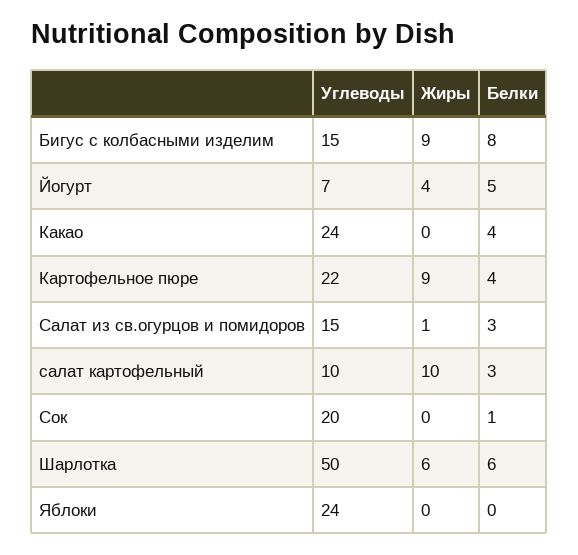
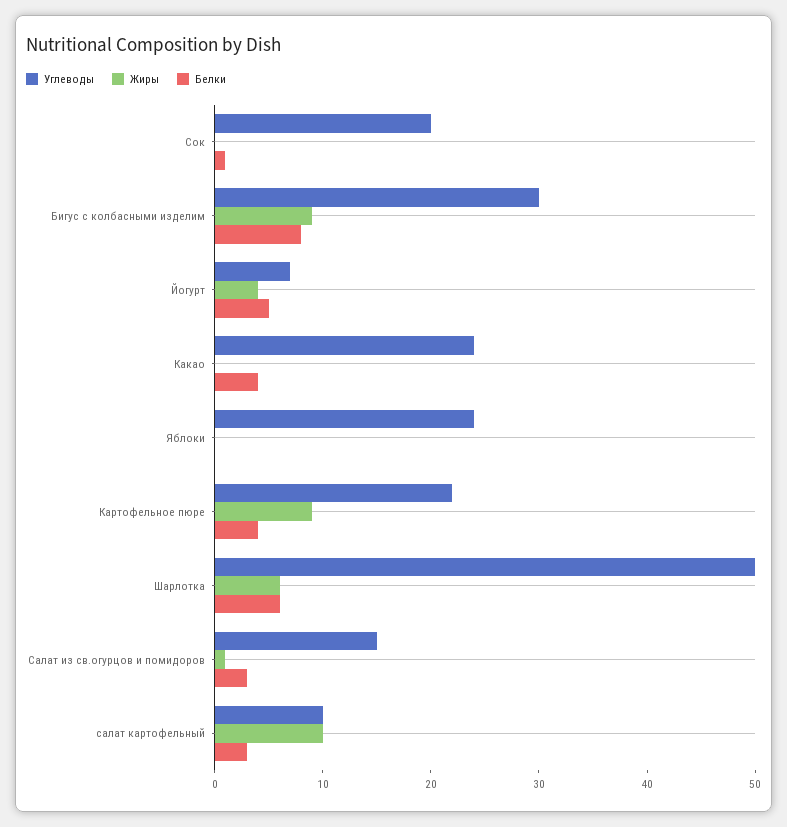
  {
    "Углеводы": {
-     "Бигус с колбасными изделим": 15,
+     "Бигус с колбасными изделим": 30,
      "Йогурт": 7,
      "Какао": 24,
      "Картофельное пюре": 22,
      "Салат из св.огурцов и помидоров": 15,
      "салат картофельный": 10,
      "Сок": 20,
      "Шарлотка": 50,
      "Яблоки": 24
    },
    "Жиры": {
      "Бигус с колбасными изделим": 9,
      "Йогурт": 4,
      "Какао": 0,
      "Картофельное пюре": 9,
      "Салат из св.огурцов и помидоров": 1,
      "салат картофельный": 10,
      "Сок": 0,
      "Шарлотка": 6,
      "Яблоки": 0
    },
    "Белки": {
      "Бигус с колбасными изделим": 8,
      "Йогурт": 5,
      "Какао": 4,
      "Картофельное пюре": 4,
      "Салат из св.огурцов и помидоров": 3,
      "салат картофельный": 3,
      "Сок": 1,
      "Шарлотка": 6,
      "Яблоки": 0
    }
  }

